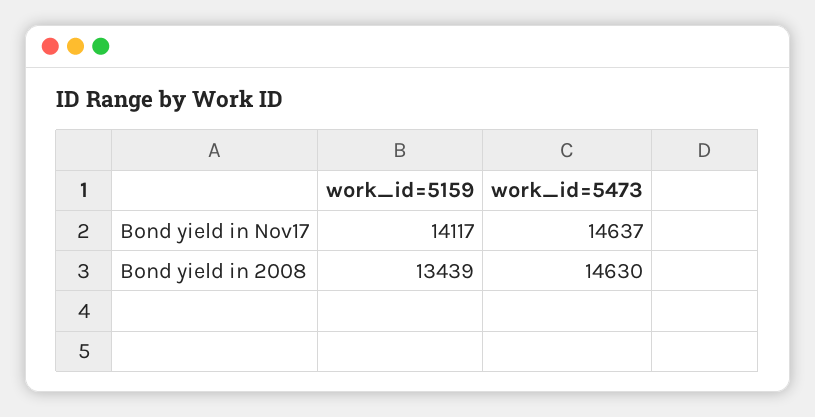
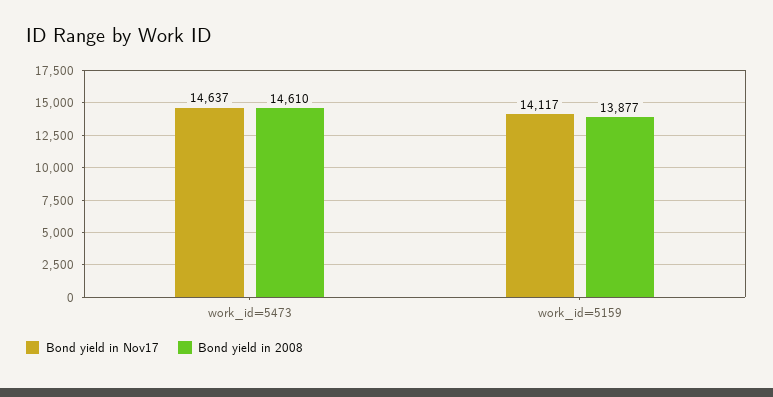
  {
    "Bond yield in Nov17": {
      "work_id=5159": 14117,
      "work_id=5473": 14637
    },
    "Bond yield in 2008": {
-     "work_id=5159": 13439,
+     "work_id=5159": 13877,
-     "work_id=5473": 14630
+     "work_id=5473": 14610
    }
  }

